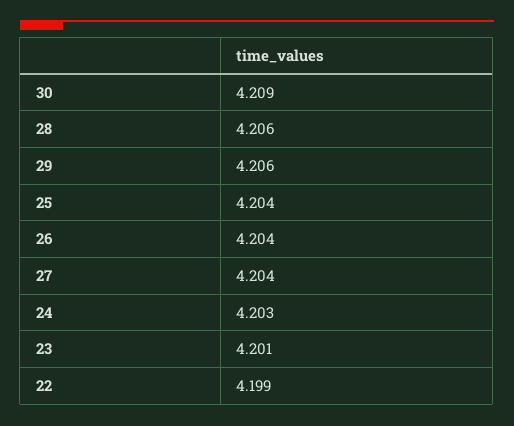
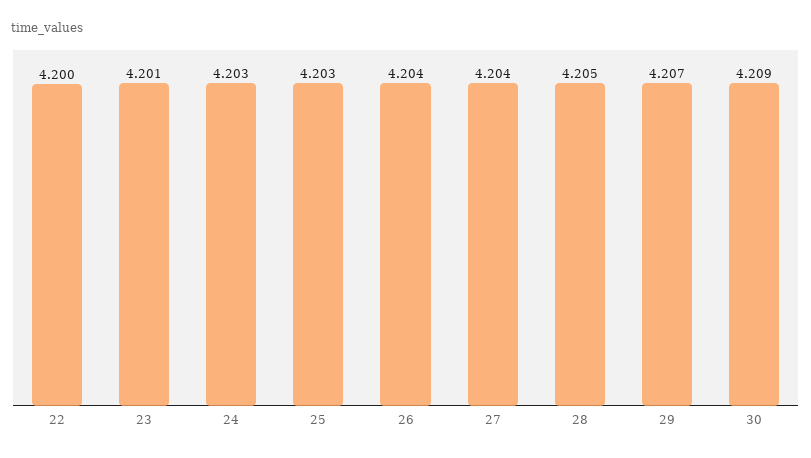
  {
    "30": 4.209,
-   "28": 4.206,
+   "28": 4.205,
-   "29": 4.206,
+   "29": 4.207,
-   "25": 4.204,
+   "25": 4.203,
    "26": 4.204,
    "27": 4.204,
    "24": 4.203,
    "23": 4.201,
-   "22": 4.199
+   "22": 4.2
  }

